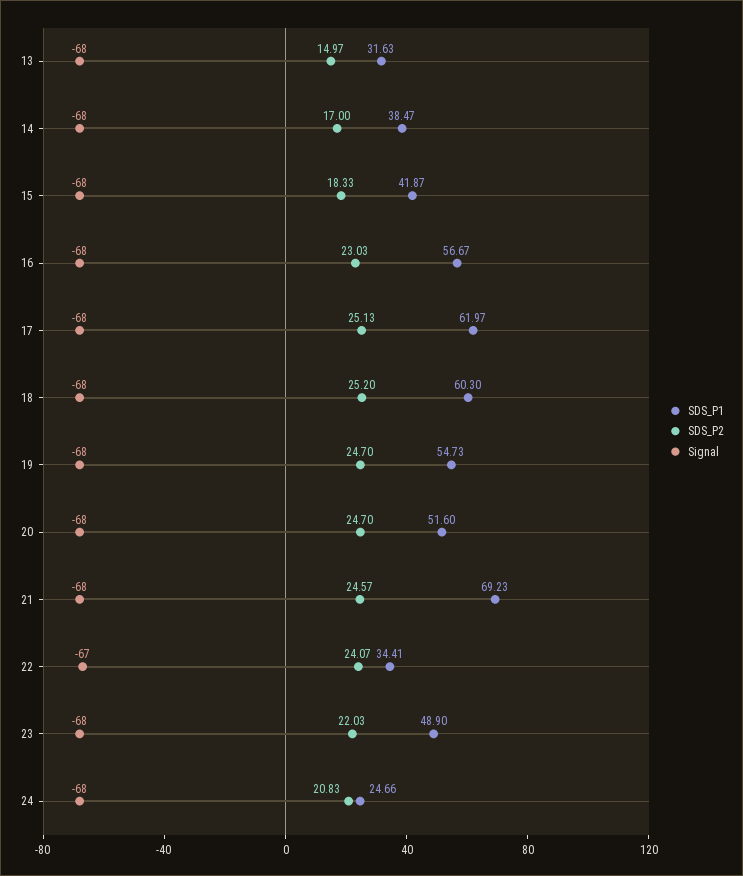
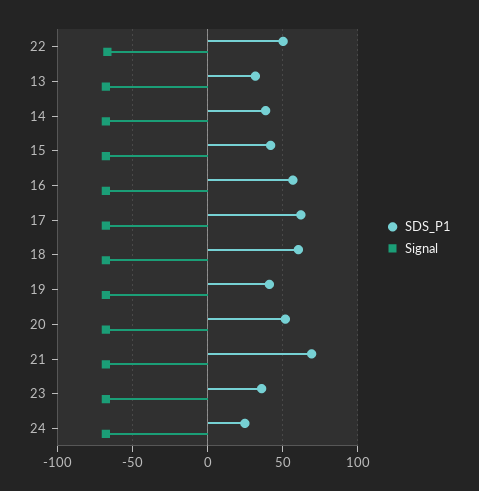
  {
    "SDS_P1": {
      "13": 31.63,
      "14": 38.47,
      "15": 41.87,
      "16": 56.67,
      "17": 61.97,
      "18": 60.3,
-     "19": 54.73,
+     "19": 40,
      "20": 51.6,
      "21": 69.23,
-     "22": 34.41,
+     "22": 50,
-     "23": 48.9,
+     "23": 35,
      "24": 24.66
    },
-   "SDS_P2": {
-     "13": 14.97,
-     "14": 17,
-     "15": 18.33,
-     "16": 23.03,
-     "17": 25.13,
-     "18": 25.2,
-     "19": 24.7,
-     "20": 24.7,
-     "21": 24.57,
-     "22": 24.07,
-     "23": 22.03,
-     "24": 20.83
-   },
    "Signal": {
      "13": -68,
      "14": -68,
      "15": -68,
      "16": -68,
      "17": -68,
      "18": -68,
      "19": -68,
      "20": -68,
      "21": -68,
      "22": -67,
      "23": -68,
      "24": -68
    }
  }

